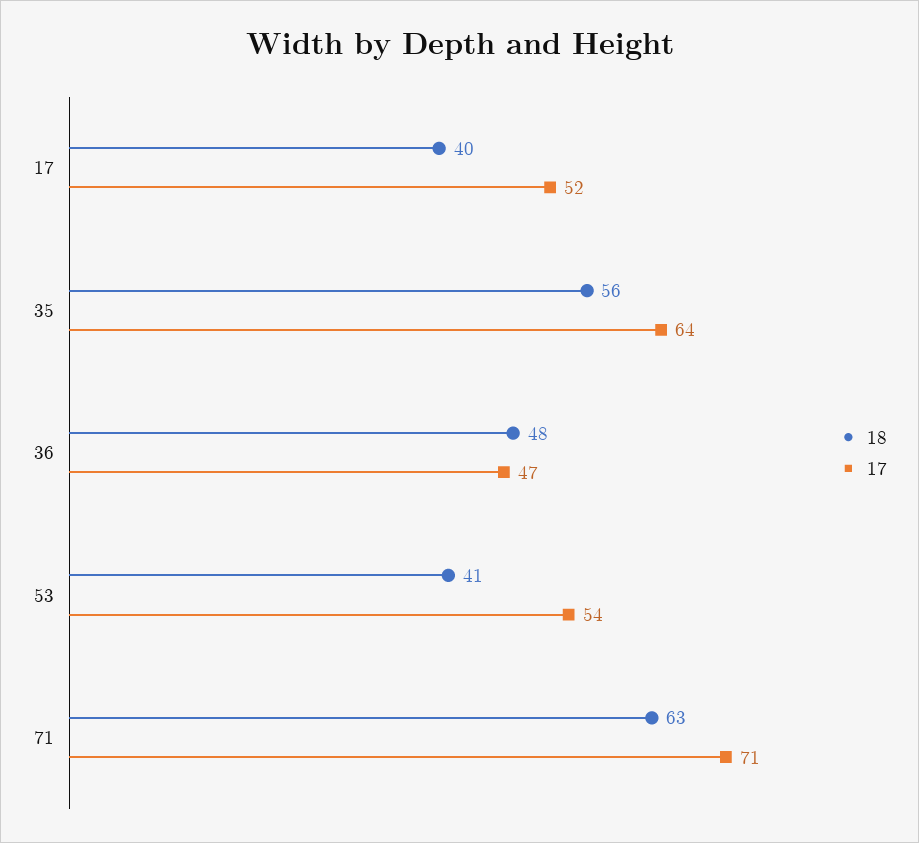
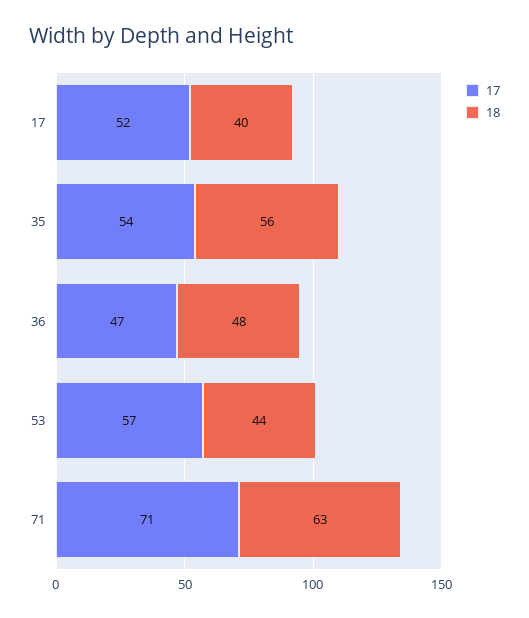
  {
    "18": {
      "17": 40,
      "35": 56,
      "36": 48,
-     "53": 41,
+     "53": 44,
      "71": 63
    },
    "17": {
      "17": 52,
-     "35": 64,
+     "35": 54,
      "36": 47,
-     "53": 54,
+     "53": 57,
      "71": 71
    }
  }

